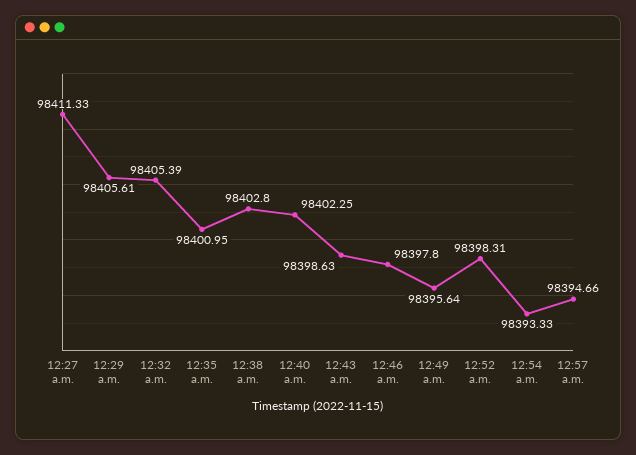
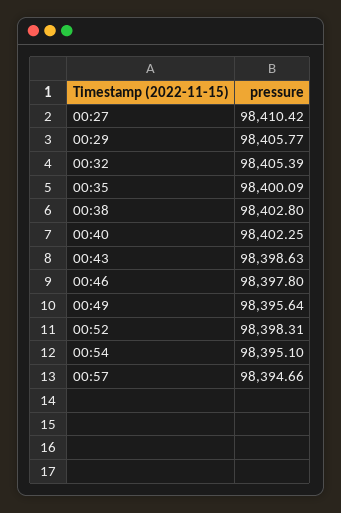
  {
-   "12:27 a.m.": 98411.33,
+   "12:27 a.m.": 98410.42,
-   "12:29 a.m.": 98405.61,
+   "12:29 a.m.": 98405.77,
    "12:32 a.m.": 98405.39,
-   "12:35 a.m.": 98400.95,
+   "12:35 a.m.": 98400.09,
    "12:38 a.m.": 98402.8,
    "12:40 a.m.": 98402.25,
    "12:43 a.m.": 98398.63,
    "12:46 a.m.": 98397.8,
    "12:49 a.m.": 98395.64,
    "12:52 a.m.": 98398.31,
-   "12:54 a.m.": 98393.33,
+   "12:54 a.m.": 98395.1,
    "12:57 a.m.": 98394.66
  }

